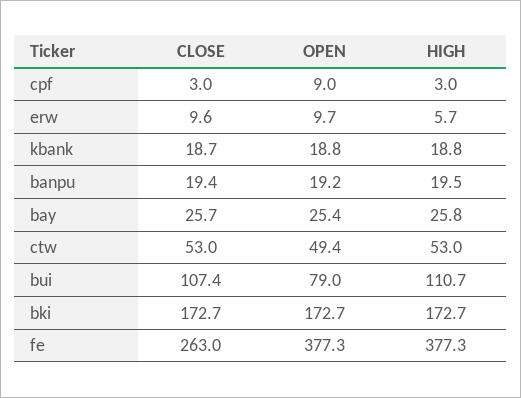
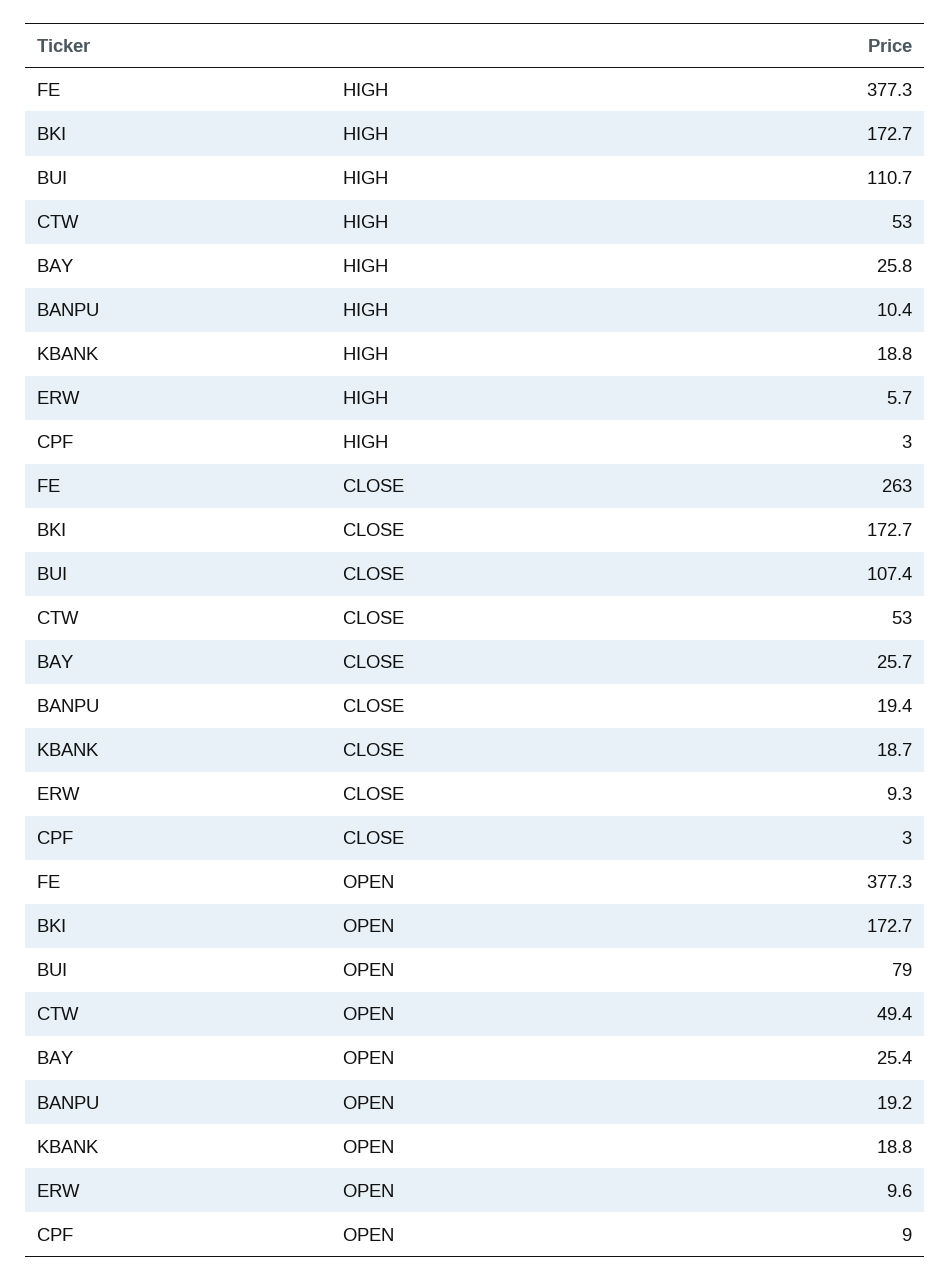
  {
    "CLOSE": {
      "cpf": 3,
-     "erw": 9.6,
+     "erw": 9.3,
      "kbank": 18.7,
      "banpu": 19.4,
      "bay": 25.7,
      "ctw": 53,
      "bui": 107.4,
      "bki": 172.7,
      "fe": 263
    },
    "OPEN": {
      "cpf": 9,
-     "erw": 9.7,
+     "erw": 9.6,
      "kbank": 18.8,
      "banpu": 19.2,
      "bay": 25.4,
      "ctw": 49.4,
      "bui": 79,
      "bki": 172.7,
      "fe": 377.3
    },
    "HIGH": {
      "cpf": 3,
      "erw": 5.7,
      "kbank": 18.8,
-     "banpu": 19.5,
+     "banpu": 10.4,
      "bay": 25.8,
      "ctw": 53,
      "bui": 110.7,
      "bki": 172.7,
      "fe": 377.3
    }
  }

